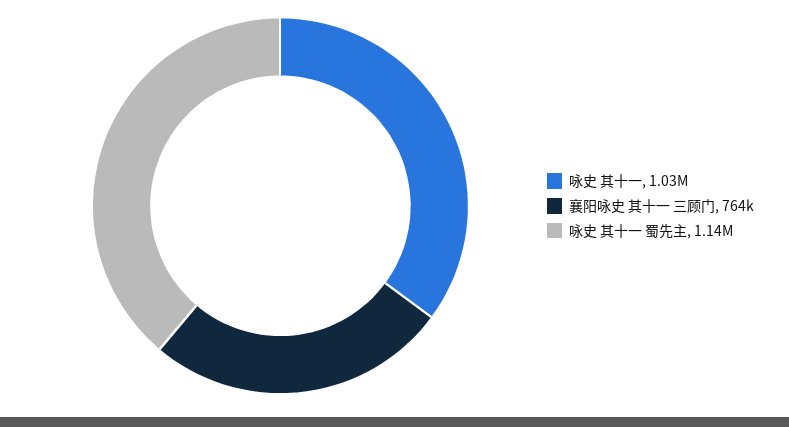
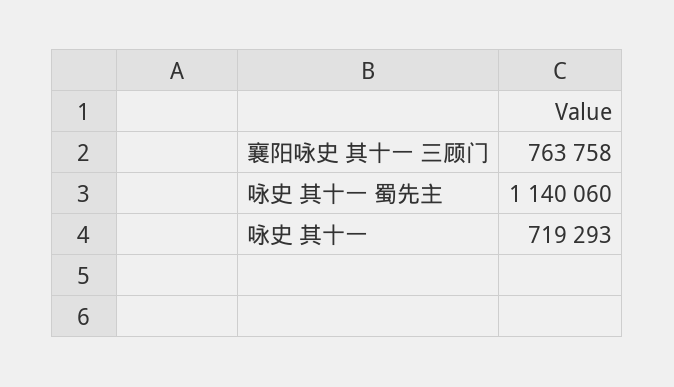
  {
-   "咏史 其十一": 1030000,
+   "咏史 其十一": 719293,
    "襄阳咏史 其十一 三顾门": 763758,
    "咏史 其十一 蜀先主": 1140060
  }

